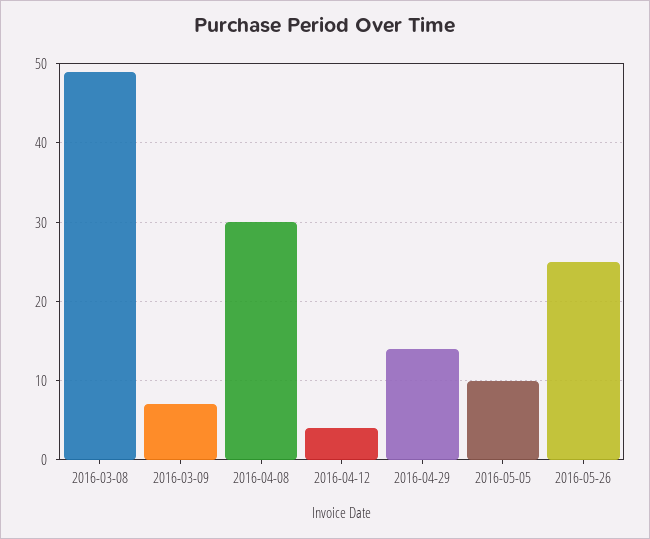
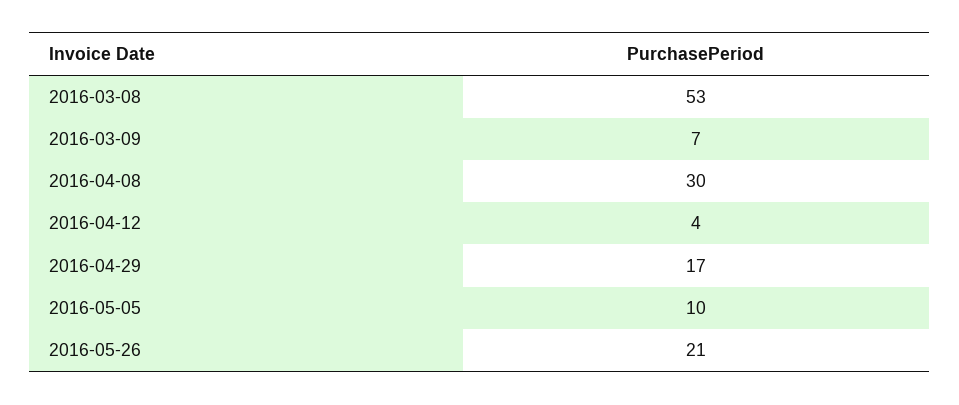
  {
-   "2016-03-08": 49,
+   "2016-03-08": 53,
    "2016-03-09": 7,
    "2016-04-08": 30,
    "2016-04-12": 4,
-   "2016-04-29": 14,
+   "2016-04-29": 17,
    "2016-05-05": 10,
-   "2016-05-26": 25
+   "2016-05-26": 21
  }

